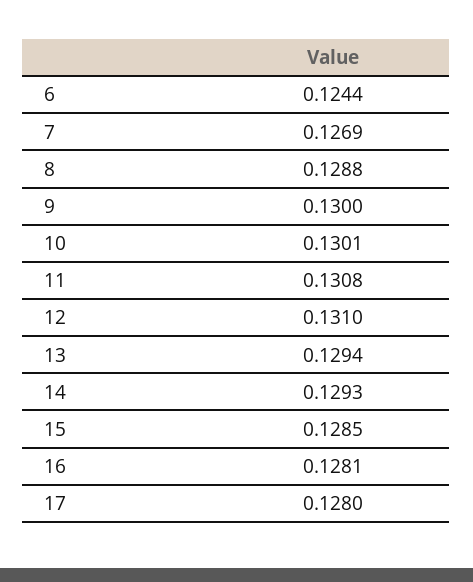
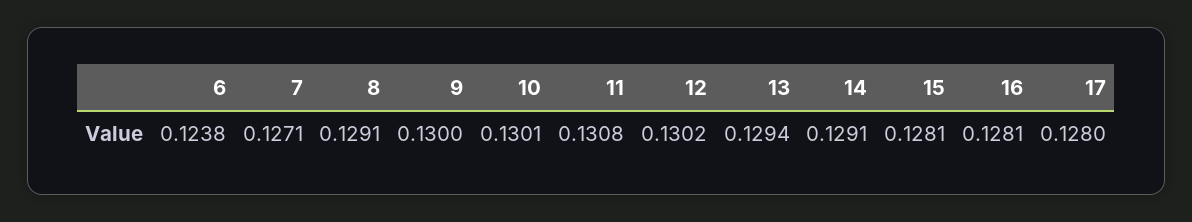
  {
-   "6": 0.1244,
+   "6": 0.1238,
-   "7": 0.1269,
+   "7": 0.1271,
-   "8": 0.1288,
+   "8": 0.1291,
    "9": 0.13,
    "10": 0.1301,
    "11": 0.1308,
-   "12": 0.131,
+   "12": 0.1302,
    "13": 0.1294,
-   "14": 0.1293,
+   "14": 0.1291,
-   "15": 0.1285,
+   "15": 0.1281,
    "16": 0.1281,
    "17": 0.128
  }

